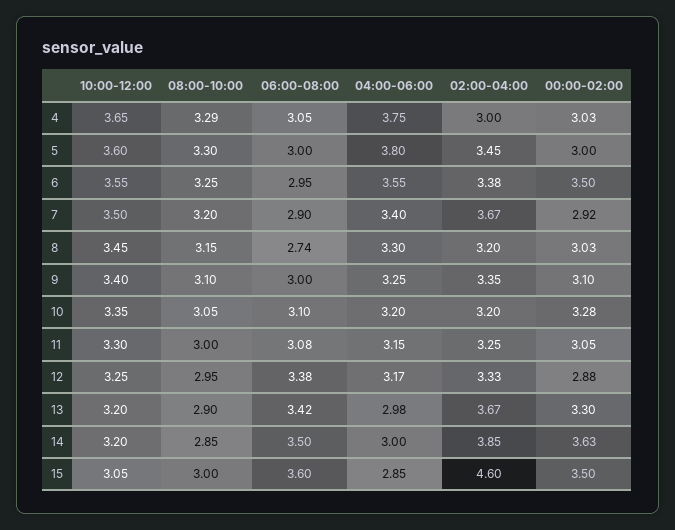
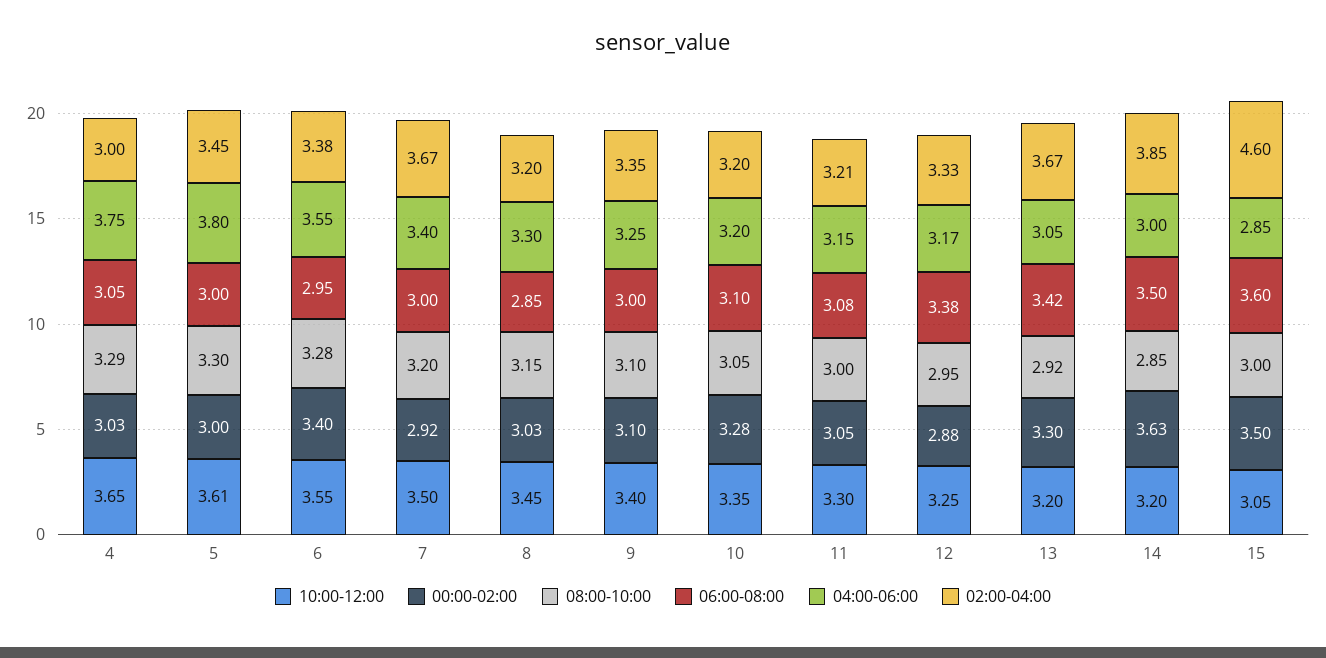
  {
    "10:00-12:00": {
      "4": 3.65,
-     "5": 3.6,
+     "5": 3.61,
      "6": 3.55,
      "7": 3.5,
      "8": 3.45,
      "9": 3.4,
      "10": 3.35,
      "11": 3.3,
      "12": 3.25,
      "13": 3.2,
      "14": 3.2,
      "15": 3.05
    },
    "08:00-10:00": {
      "4": 3.29,
      "5": 3.3,
-     "6": 3.25,
+     "6": 3.28,
      "7": 3.2,
      "8": 3.15,
      "9": 3.1,
      "10": 3.05,
      "11": 3,
      "12": 2.95,
-     "13": 2.9,
+     "13": 2.92,
      "14": 2.85,
      "15": 3
    },
    "06:00-08:00": {
      "4": 3.05,
      "5": 3,
      "6": 2.95,
-     "7": 2.9,
+     "7": 3,
-     "8": 2.74,
+     "8": 2.85,
      "9": 3,
      "10": 3.1,
      "11": 3.08,
      "12": 3.38,
      "13": 3.42,
      "14": 3.5,
      "15": 3.6
    },
    "04:00-06:00": {
      "4": 3.75,
      "5": 3.8,
      "6": 3.55,
      "7": 3.4,
      "8": 3.3,
      "9": 3.25,
      "10": 3.2,
      "11": 3.15,
      "12": 3.17,
-     "13": 2.98,
+     "13": 3.05,
      "14": 3,
      "15": 2.85
    },
    "02:00-04:00": {
      "4": 3,
      "5": 3.45,
      "6": 3.38,
      "7": 3.67,
      "8": 3.2,
      "9": 3.35,
      "10": 3.2,
-     "11": 3.25,
+     "11": 3.21,
      "12": 3.33,
      "13": 3.67,
      "14": 3.85,
      "15": 4.6
    },
    "00:00-02:00": {
      "4": 3.03,
      "5": 3,
-     "6": 3.5,
+     "6": 3.4,
      "7": 2.92,
      "8": 3.03,
      "9": 3.1,
      "10": 3.28,
      "11": 3.05,
      "12": 2.88,
      "13": 3.3,
      "14": 3.63,
      "15": 3.5
    }
  }

